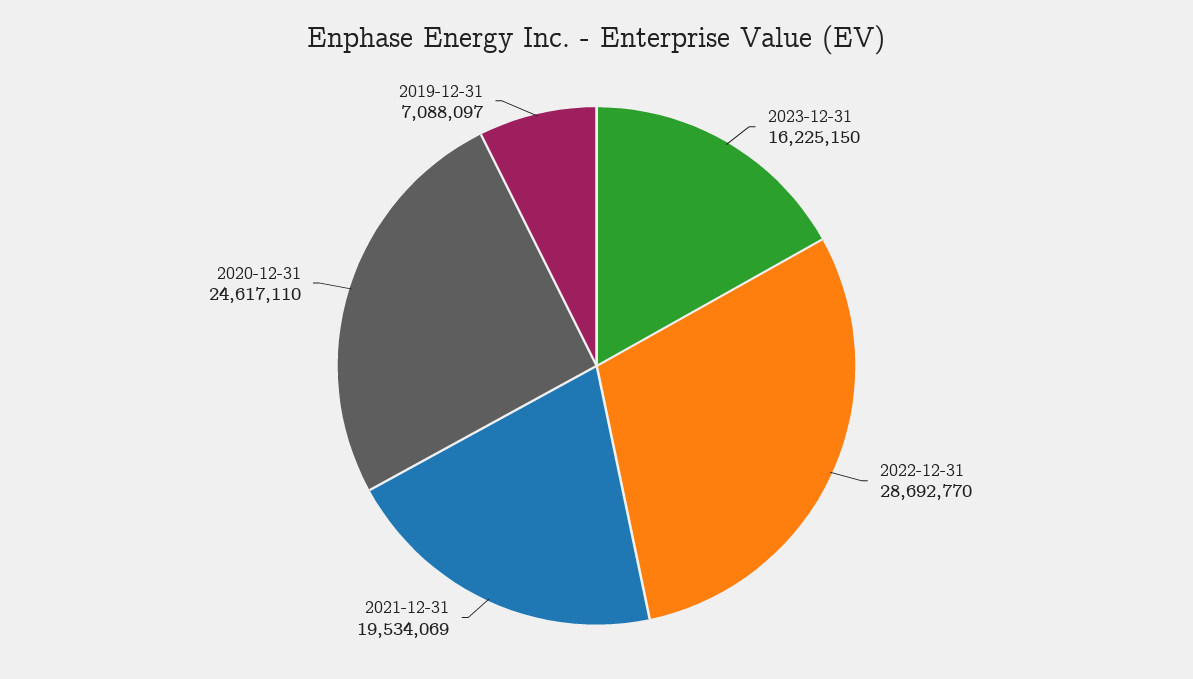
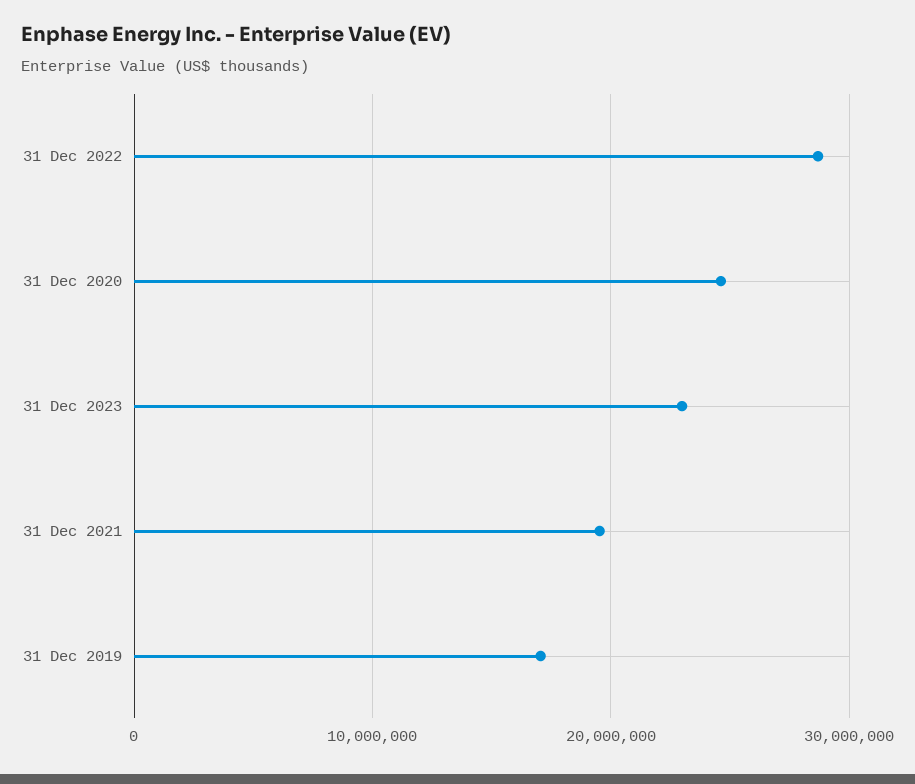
  {
-   "2023-12-31": 16225150,
+   "2023-12-31": 23000000,
    "2022-12-31": 28692770,
    "2021-12-31": 19534069,
    "2020-12-31": 24617110,
-   "2019-12-31": 7088097
+   "2019-12-31": 17000000
  }

